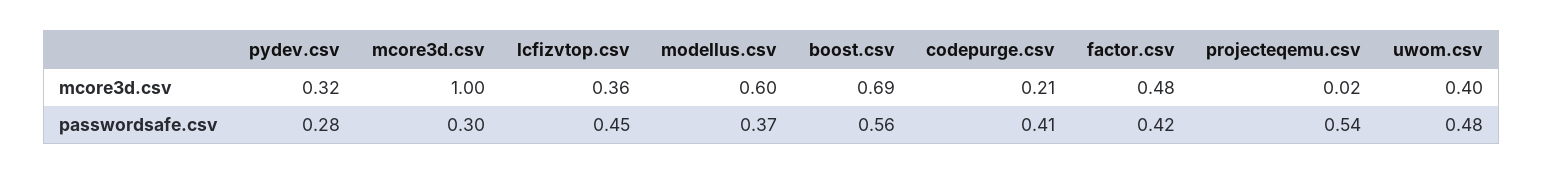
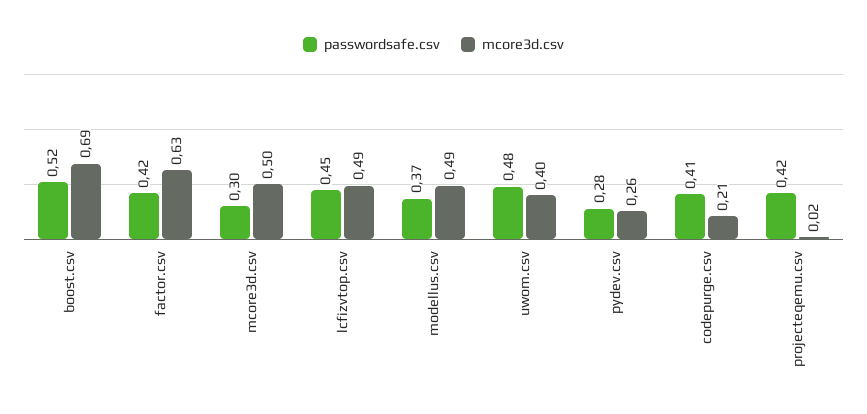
  {
    "mcore3d.csv": {
-     "pydev.csv": 0.32,
+     "pydev.csv": 0.26,
-     "mcore3d.csv": 1,
+     "mcore3d.csv": 0.5,
-     "lcfizvtop.csv": 0.36,
+     "lcfizvtop.csv": 0.49,
-     "modellus.csv": 0.6,
+     "modellus.csv": 0.49,
      "boost.csv": 0.69,
      "codepurge.csv": 0.21,
-     "factor.csv": 0.48,
+     "factor.csv": 0.63,
      "projecteqemu.csv": 0.02,
      "uwom.csv": 0.4
    },
    "passwordsafe.csv": {
      "pydev.csv": 0.28,
      "mcore3d.csv": 0.3,
      "lcfizvtop.csv": 0.45,
      "modellus.csv": 0.37,
-     "boost.csv": 0.56,
+     "boost.csv": 0.52,
      "codepurge.csv": 0.41,
      "factor.csv": 0.42,
-     "projecteqemu.csv": 0.54,
+     "projecteqemu.csv": 0.42,
      "uwom.csv": 0.48
    }
  }

